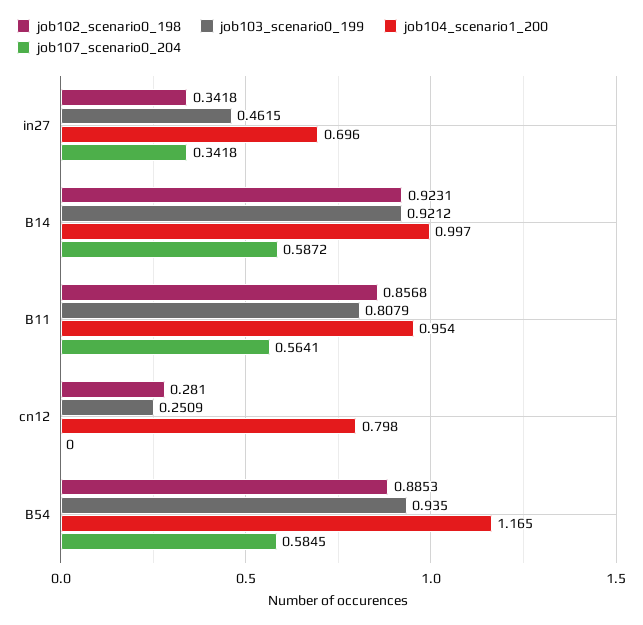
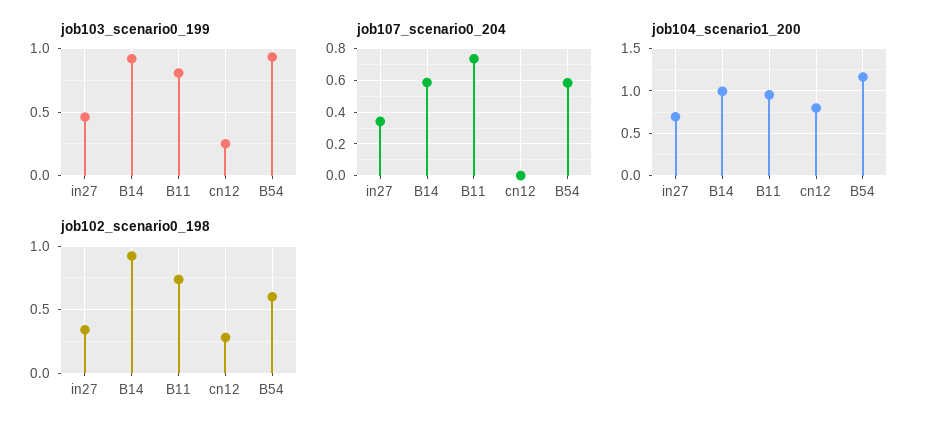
  {
    "job102_scenario0_198": {
      "in27": 0.3418,
      "B14": 0.9231,
-     "B11": 0.8568,
+     "B11": 0.75,
      "cn12": 0.281,
-     "B54": 0.8853
+     "B54": 0.6
    },
    "job103_scenario0_199": {
      "in27": 0.4615,
      "B14": 0.9212,
      "B11": 0.8079,
      "cn12": 0.2509,
      "B54": 0.935
    },
    "job104_scenario1_200": {
      "in27": 0.696,
      "B14": 0.997,
      "B11": 0.954,
      "cn12": 0.798,
      "B54": 1.165
    },
    "job107_scenario0_204": {
      "in27": 0.3418,
      "B14": 0.5872,
-     "B11": 0.5641,
+     "B11": 0.75,
      "cn12": 0,
      "B54": 0.5845
    }
  }

